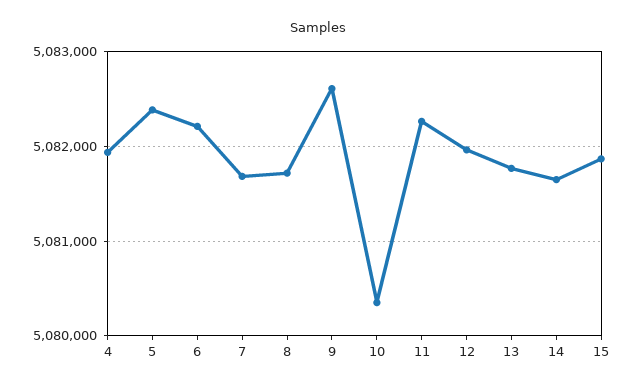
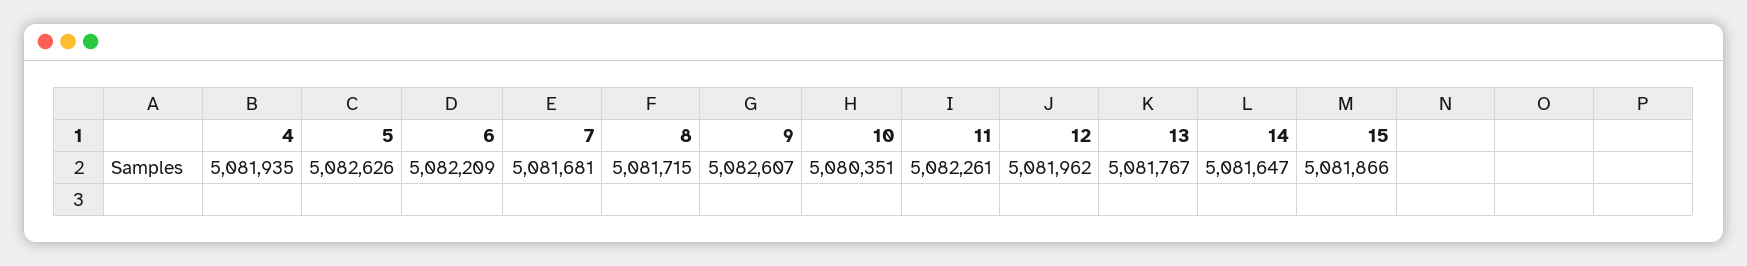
  {
    "4": 5081935,
-   "5": 5082400,
+   "5": 5082626,
    "6": 5082209,
    "7": 5081681,
    "8": 5081715,
    "9": 5082607,
    "10": 5080351,
    "11": 5082261,
    "12": 5081962,
    "13": 5081767,
    "14": 5081647,
    "15": 5081866
  }

